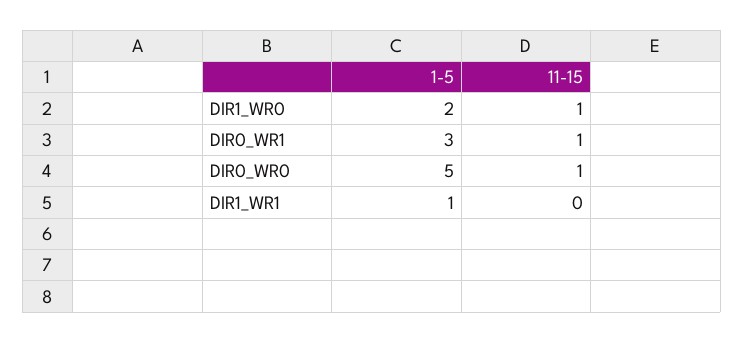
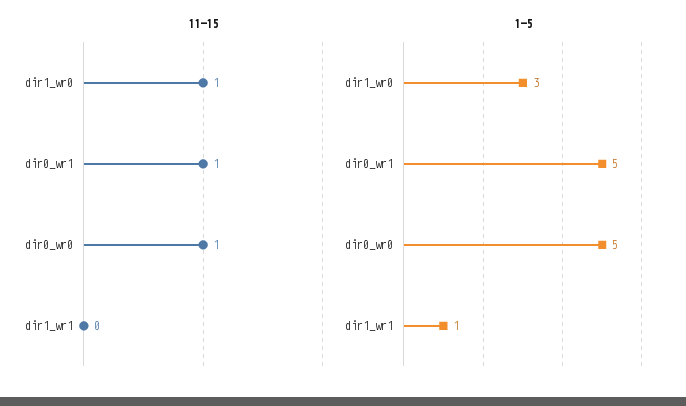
  {
    "1-5": {
-     "DIR1_WR0": 2,
+     "DIR1_WR0": 3,
-     "DIR0_WR1": 3,
+     "DIR0_WR1": 5,
      "DIR0_WR0": 5,
      "DIR1_WR1": 1
    },
    "11-15": {
      "DIR1_WR0": 1,
      "DIR0_WR1": 1,
      "DIR0_WR0": 1,
      "DIR1_WR1": 0
    }
  }

